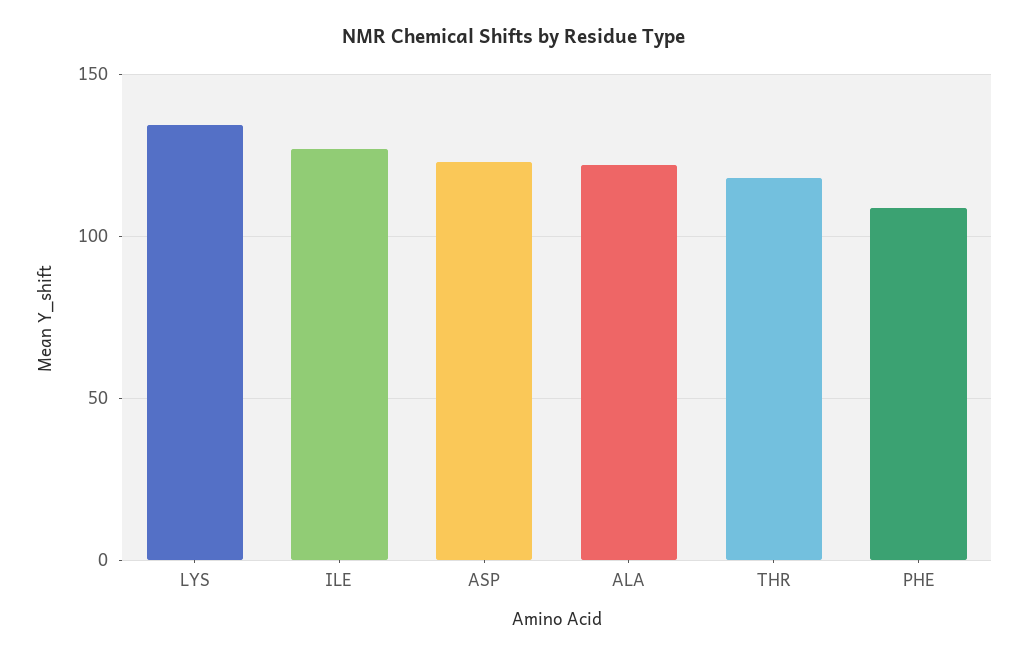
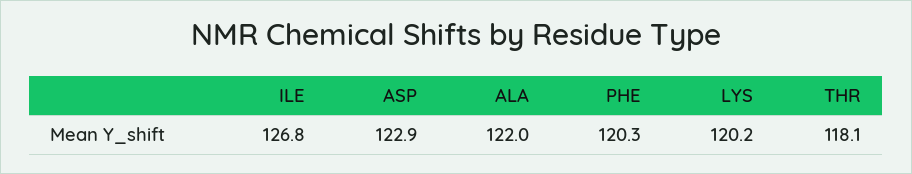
  {
-   "LYS": 135,
+   "LYS": 120.2,
    "ILE": 126.8,
    "ASP": 122.9,
    "ALA": 122,
    "THR": 118.1,
-   "PHE": 110
+   "PHE": 120.3
  }

